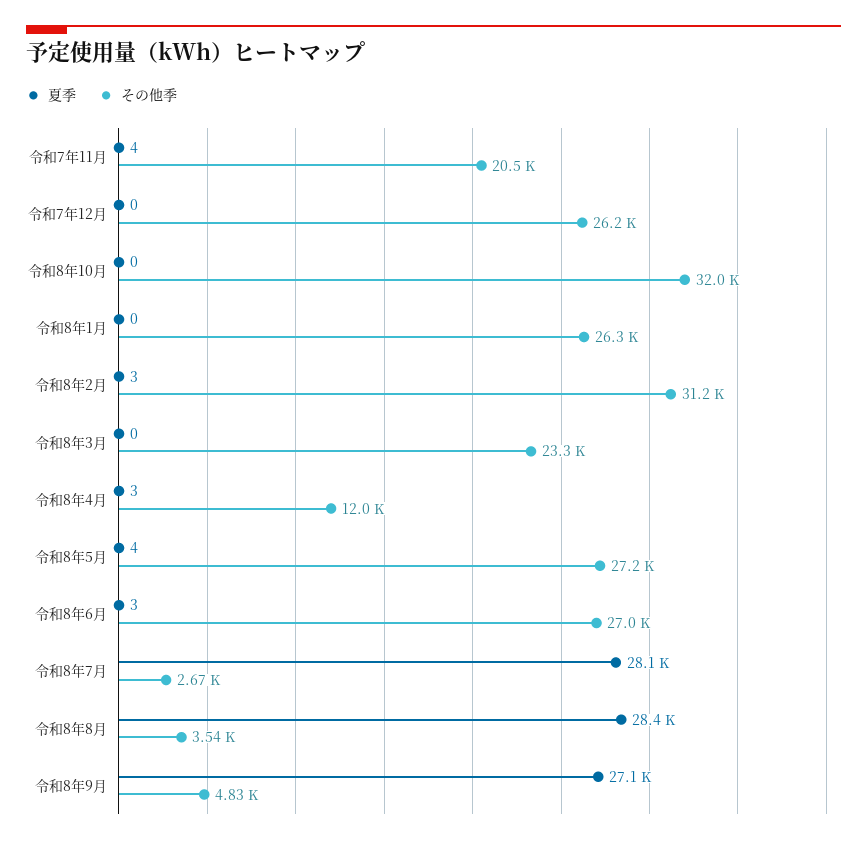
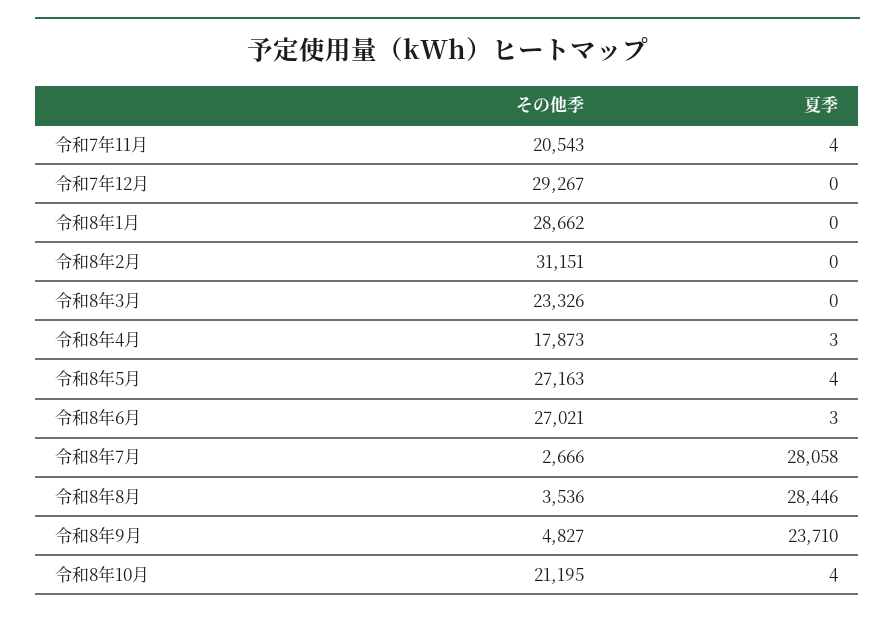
  {
    "夏季": {
      "令和7年11月": 4,
      "令和7年12月": 0,
-     "令和8年10月": 0,
+     "令和8年10月": 4,
      "令和8年1月": 0,
-     "令和8年2月": 3,
+     "令和8年2月": 0,
      "令和8年3月": 0,
      "令和8年4月": 3,
      "令和8年5月": 4,
      "令和8年6月": 3,
      "令和8年7月": 28058,
      "令和8年8月": 28446,
-     "令和8年9月": 27100
+     "令和8年9月": 23710
    },
    "その他季": {
      "令和7年11月": 20543,
-     "令和7年12月": 26200,
+     "令和7年12月": 29267,
-     "令和8年10月": 32000,
+     "令和8年10月": 21195,
-     "令和8年1月": 26300,
+     "令和8年1月": 28662,
      "令和8年2月": 31151,
      "令和8年3月": 23326,
-     "令和8年4月": 12000,
+     "令和8年4月": 17873,
      "令和8年5月": 27163,
      "令和8年6月": 27021,
      "令和8年7月": 2666,
      "令和8年8月": 3536,
      "令和8年9月": 4827
    }
  }

